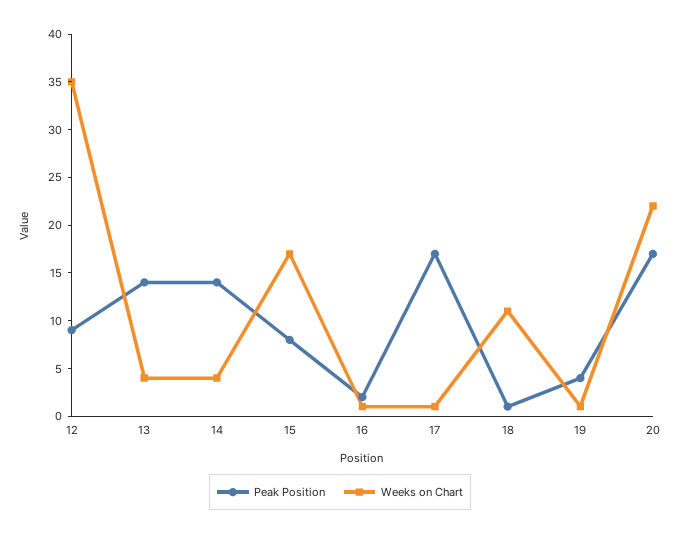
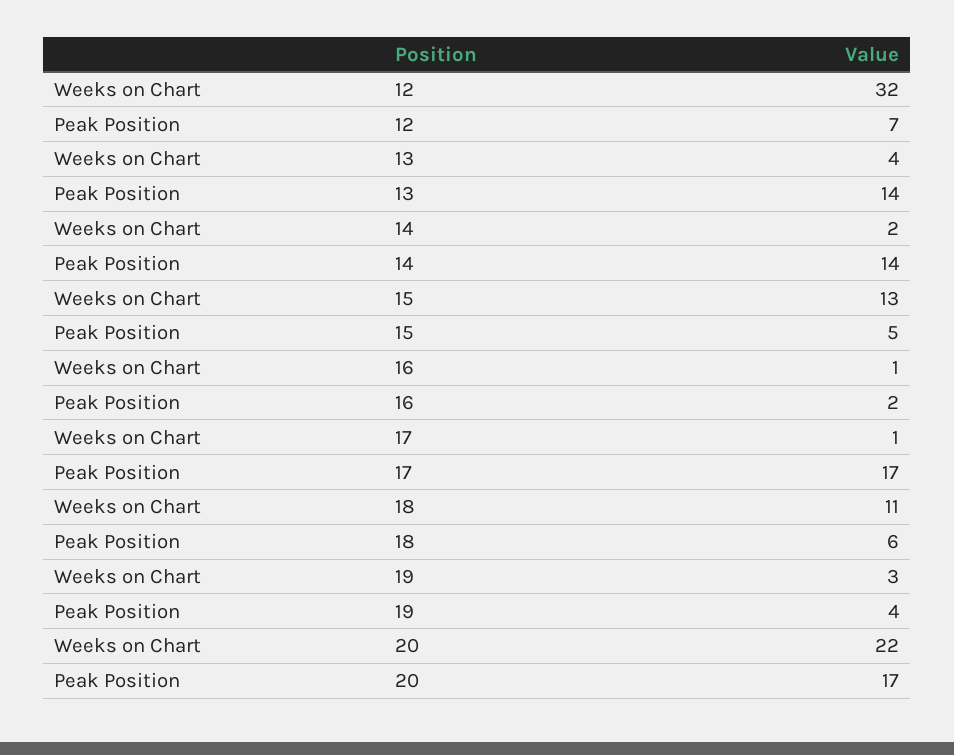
  {
    "Peak Position": {
-     "12": 9,
+     "12": 7,
      "13": 14,
      "14": 14,
-     "15": 8,
+     "15": 5,
      "16": 2,
      "17": 17,
-     "18": 1,
+     "18": 6,
      "19": 4,
      "20": 17
    },
    "Weeks on Chart": {
-     "12": 35,
+     "12": 32,
      "13": 4,
-     "14": 4,
+     "14": 2,
-     "15": 17,
+     "15": 13,
      "16": 1,
      "17": 1,
      "18": 11,
-     "19": 1,
+     "19": 3,
      "20": 22
    }
  }

